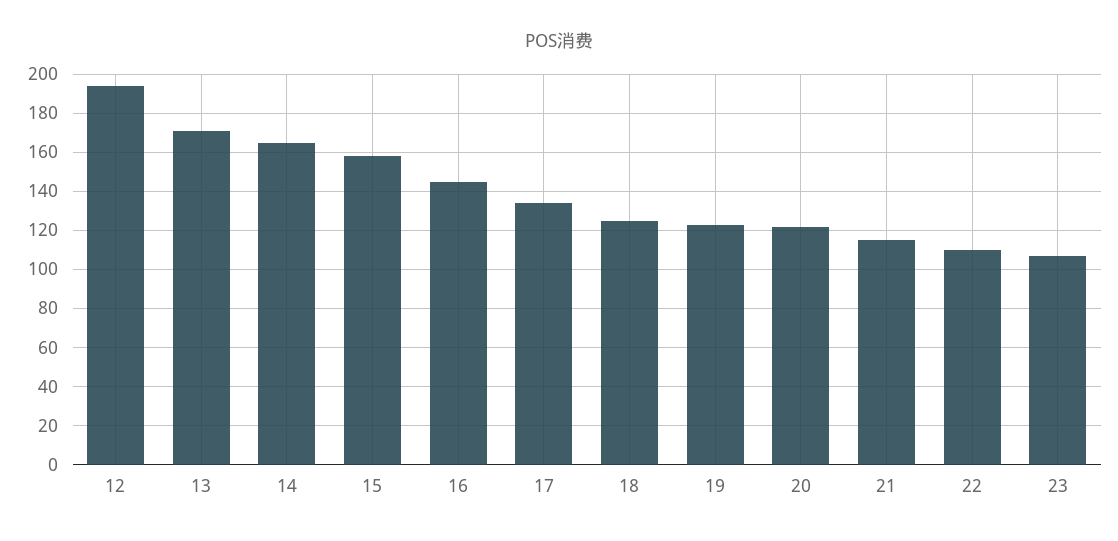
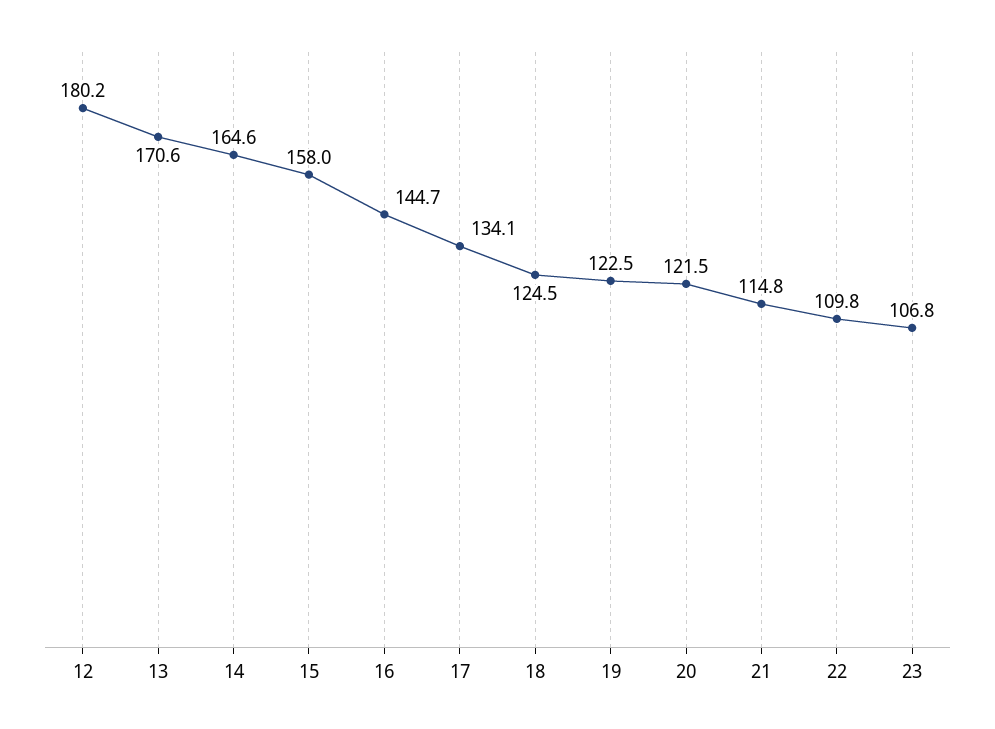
  {
-   "12": 195,
+   "12": 180.2,
    "13": 170.6,
    "14": 164.6,
    "15": 158,
    "16": 144.7,
    "17": 134.1,
    "18": 124.5,
    "19": 122.5,
    "20": 121.5,
    "21": 114.8,
    "22": 109.8,
    "23": 106.8
  }

